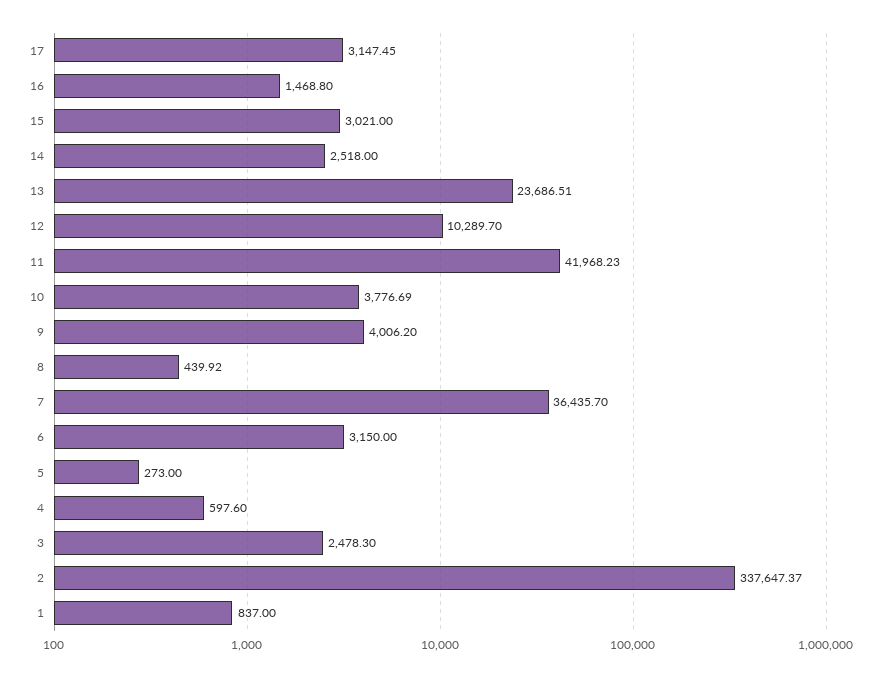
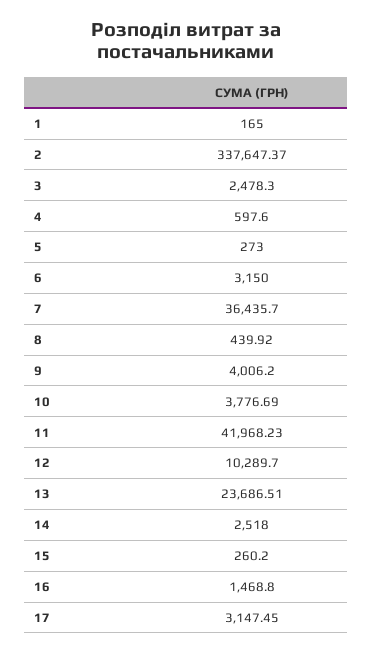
  {
    "17": 3147.45,
    "16": 1468.8,
-   "15": 3021,
+   "15": 260.2,
    "14": 2518,
    "13": 23686.51,
    "12": 10289.7,
    "11": 41968.23,
    "10": 3776.69,
    "9": 4006.2,
    "8": 439.92,
    "7": 36435.7,
    "6": 3150,
    "5": 273,
    "4": 597.6,
    "3": 2478.3,
    "2": 337647.37,
-   "1": 837
+   "1": 165
  }

